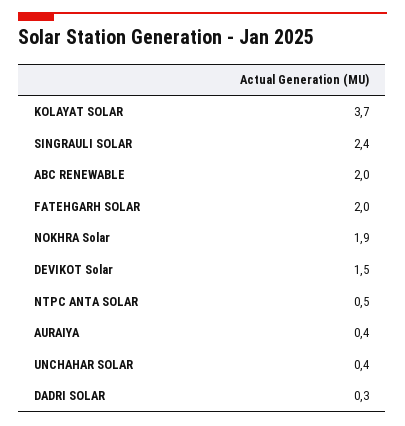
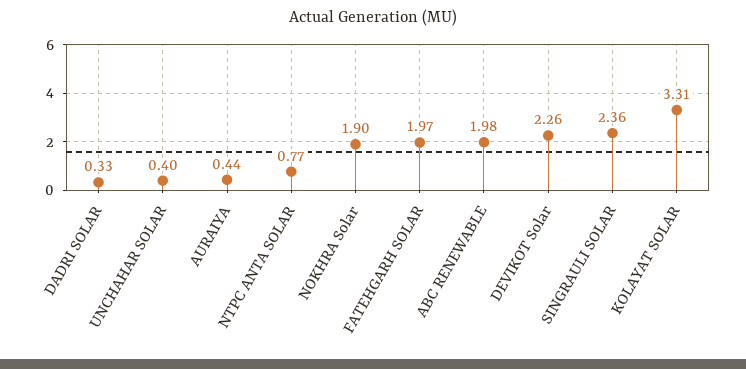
  {
-   "KOLAYAT SOLAR": 3.7,
+   "KOLAYAT SOLAR": 3.31,
    "SINGRAULI SOLAR": 2.36,
    "ABC RENEWABLE": 1.98,
    "FATEHGARH SOLAR": 1.97,
    "NOKHRA Solar": 1.9,
-   "DEVIKOT Solar": 1.5,
+   "DEVIKOT Solar": 2.26,
-   "NTPC ANTA SOLAR": 0.5,
+   "NTPC ANTA SOLAR": 0.77,
    "AURAIYA": 0.44,
    "UNCHAHAR SOLAR": 0.4,
    "DADRI SOLAR": 0.33
  }

